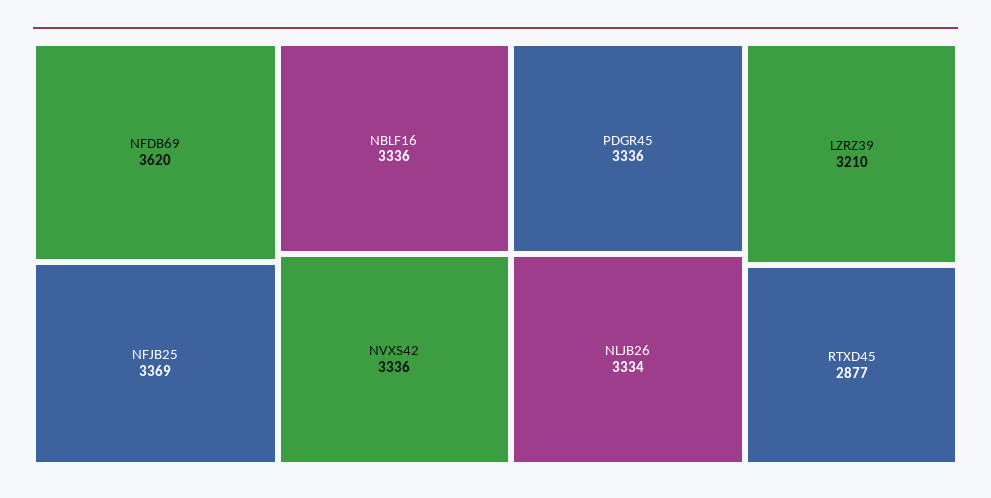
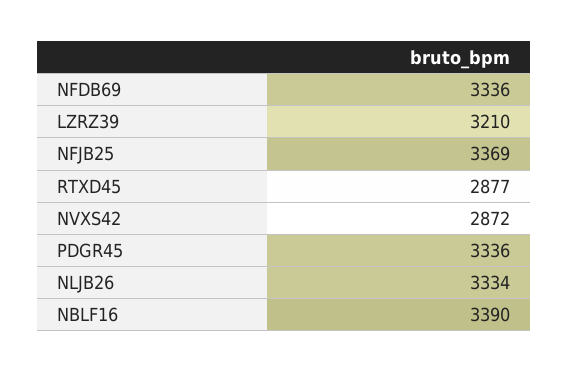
  {
-   "NFDB69": 3620,
+   "NFDB69": 3336,
    "NFJB25": 3369,
-   "NBLF16": 3336,
+   "NBLF16": 3390,
-   "NVXS42": 3336,
+   "NVXS42": 2872,
    "PDGR45": 3336,
    "NLJB26": 3334,
    "LZRZ39": 3210,
    "RTXD45": 2877
  }

